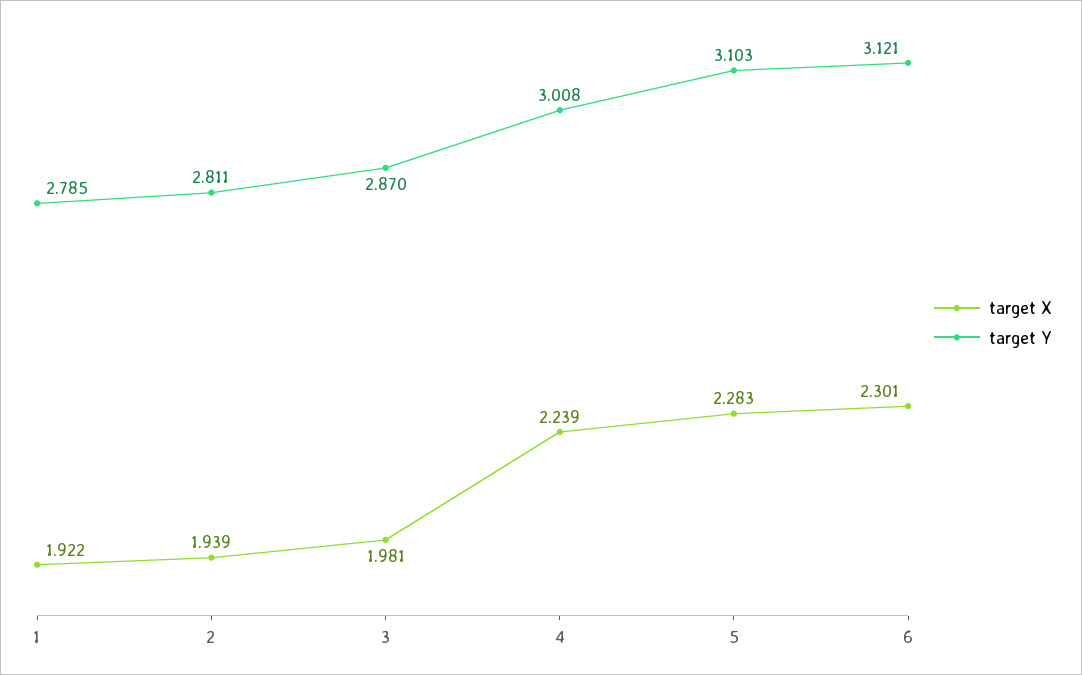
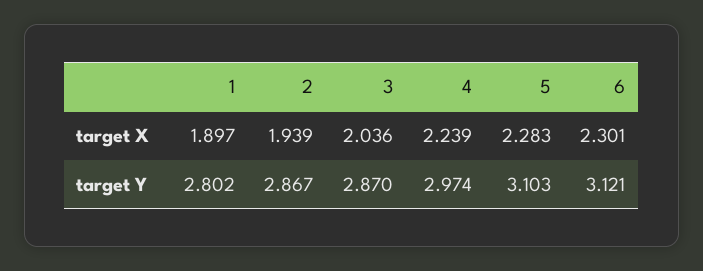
  {
    "target X": {
-     "1": 1.922,
+     "1": 1.897,
      "2": 1.939,
-     "3": 1.981,
+     "3": 2.036,
      "4": 2.239,
      "5": 2.283,
      "6": 2.301
    },
    "target Y": {
-     "1": 2.785,
+     "1": 2.802,
-     "2": 2.811,
+     "2": 2.867,
      "3": 2.87,
-     "4": 3.008,
+     "4": 2.974,
      "5": 3.103,
      "6": 3.121
    }
  }

